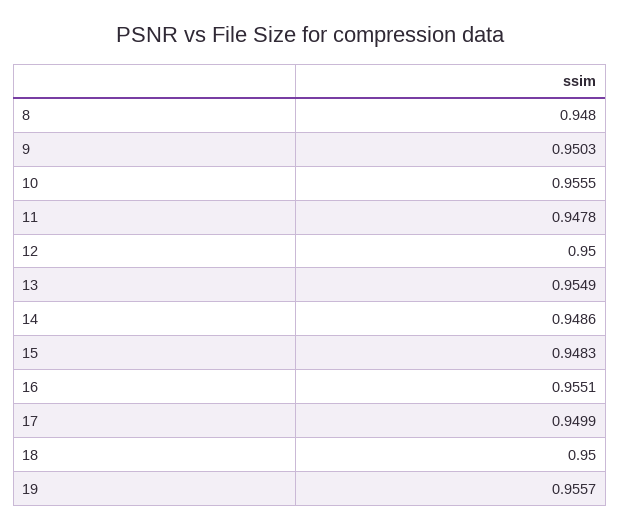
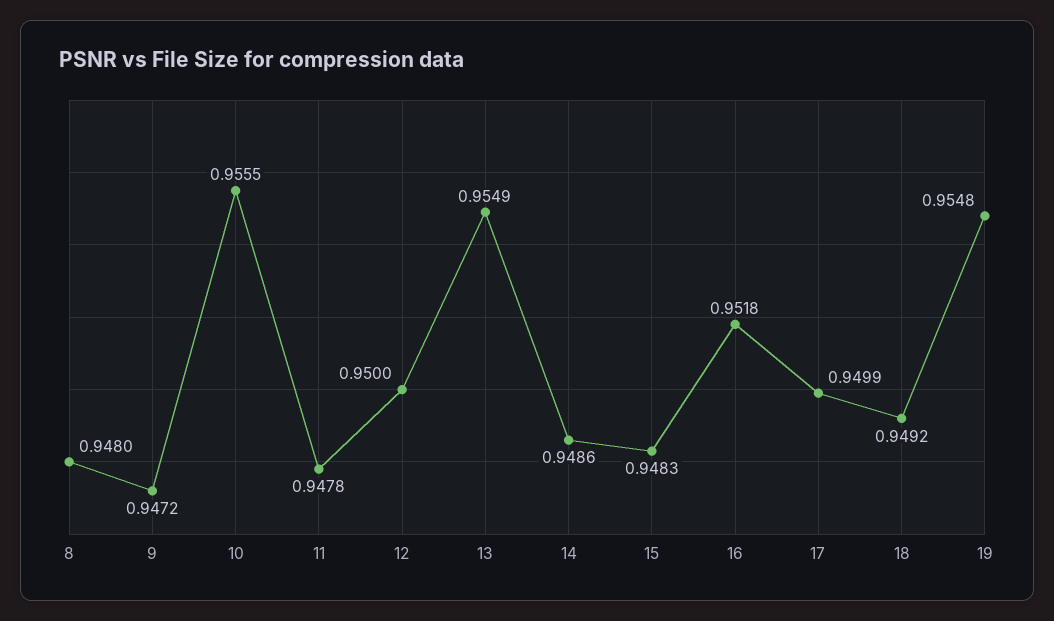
  {
    "8": 0.948,
-   "9": 0.9503,
+   "9": 0.9472,
    "10": 0.9555,
    "11": 0.9478,
    "12": 0.95,
    "13": 0.9549,
    "14": 0.9486,
    "15": 0.9483,
-   "16": 0.9551,
+   "16": 0.9518,
    "17": 0.9499,
-   "18": 0.95,
+   "18": 0.9492,
-   "19": 0.9557
+   "19": 0.9548
  }

